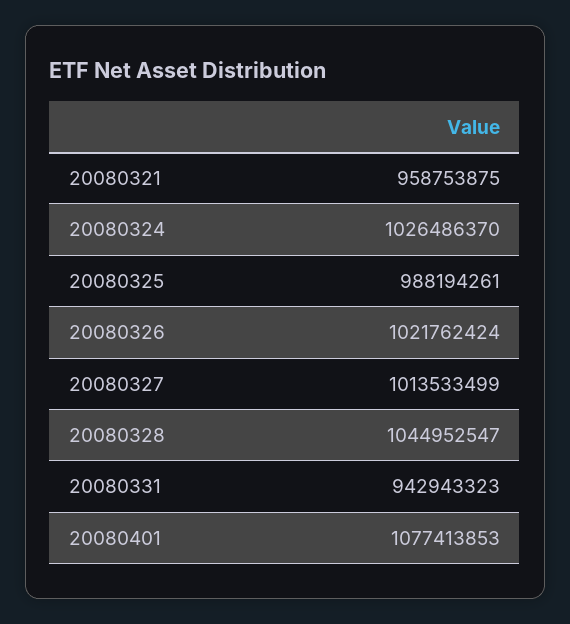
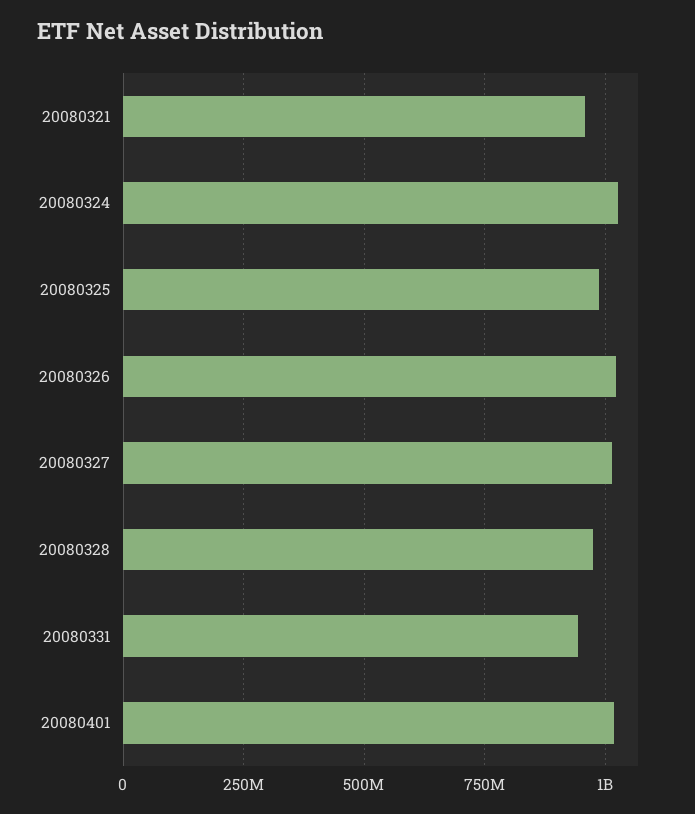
  {
    "20080321": 958753875,
    "20080324": 1026486370,
    "20080325": 988194261,
    "20080326": 1021762424,
    "20080327": 1013533499,
-   "20080328": 1044952547,
+   "20080328": 975000000,
    "20080331": 942943323,
-   "20080401": 1077413853
+   "20080401": 1025000000
  }

